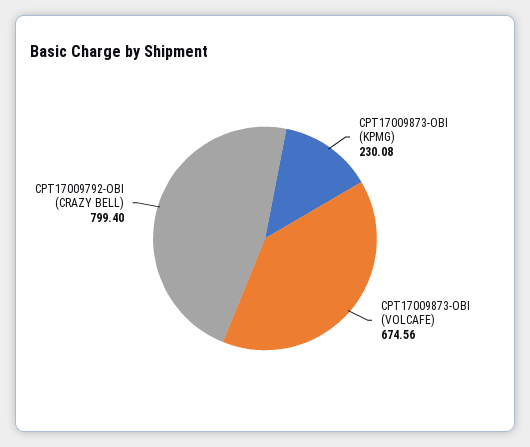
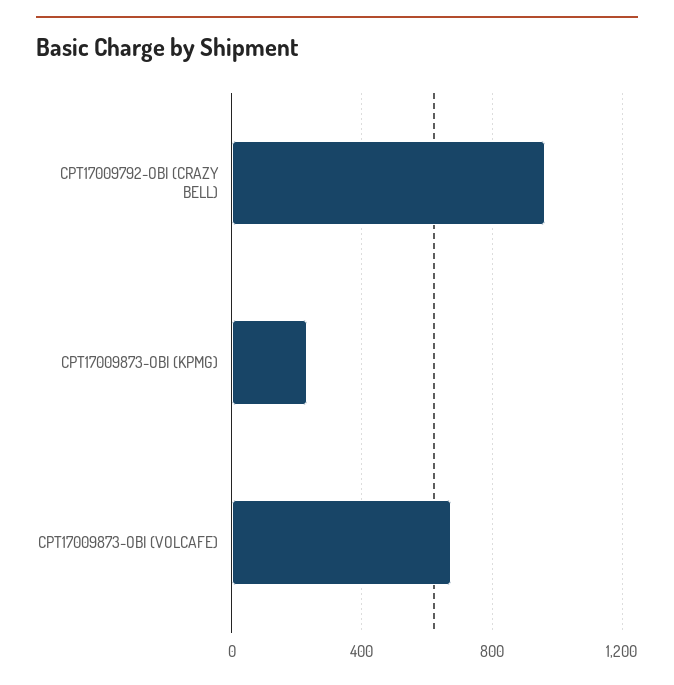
  {
    "CPT17009873-OBI (KPMG)": 230.08,
    "CPT17009873-OBI (VOLCAFE)": 674.56,
-   "CPT17009792-OBI (CRAZY BELL)": 799.4
+   "CPT17009792-OBI (CRAZY BELL)": 950
  }

